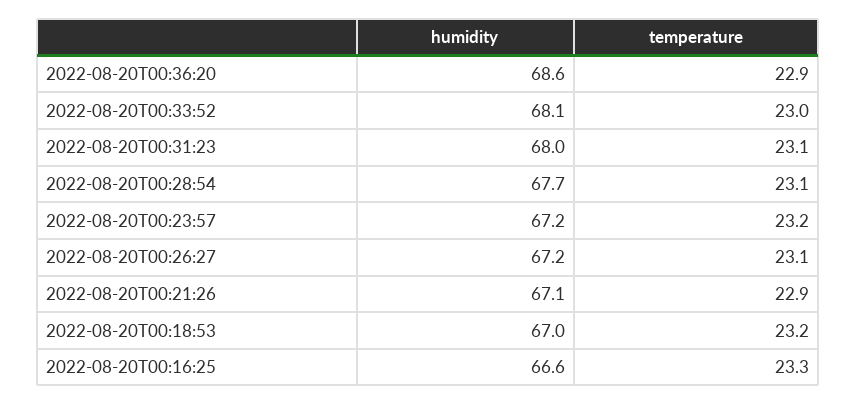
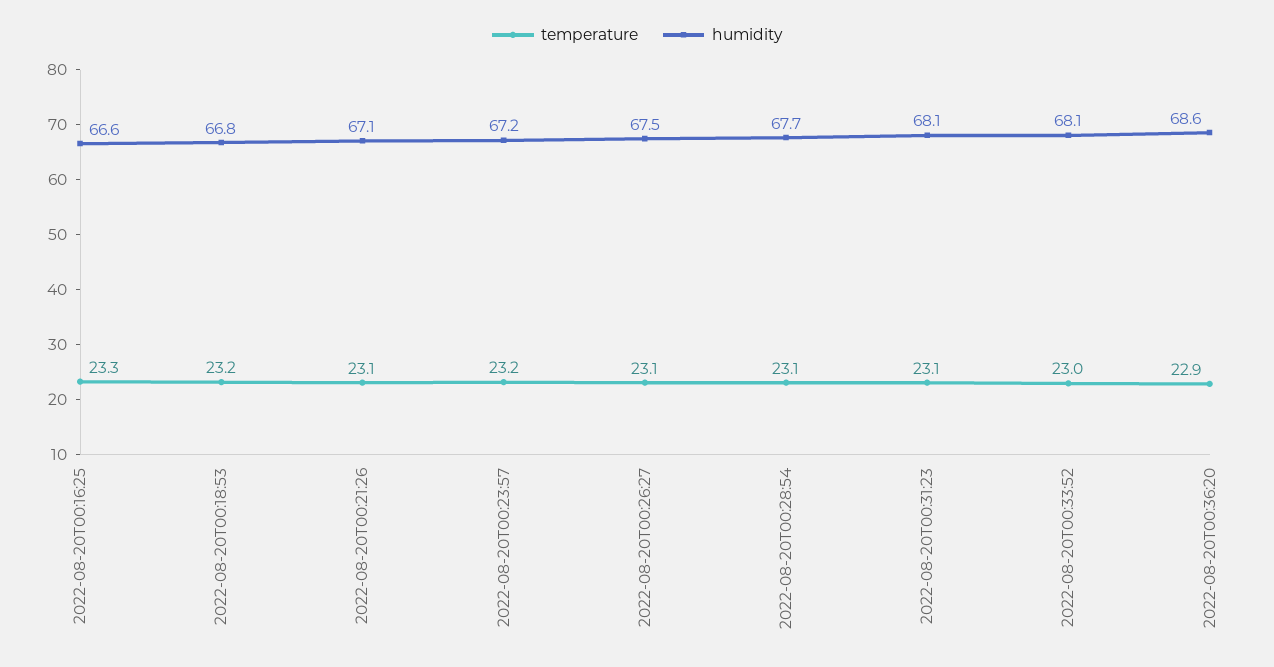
  {
    "humidity": {
      "2022-08-20T00:36:20": 68.6,
      "2022-08-20T00:33:52": 68.1,
-     "2022-08-20T00:31:23": 68,
+     "2022-08-20T00:31:23": 68.1,
      "2022-08-20T00:28:54": 67.7,
      "2022-08-20T00:23:57": 67.2,
-     "2022-08-20T00:26:27": 67.2,
+     "2022-08-20T00:26:27": 67.5,
      "2022-08-20T00:21:26": 67.1,
-     "2022-08-20T00:18:53": 67,
+     "2022-08-20T00:18:53": 66.8,
      "2022-08-20T00:16:25": 66.6
    },
    "temperature": {
      "2022-08-20T00:36:20": 22.9,
      "2022-08-20T00:33:52": 23,
      "2022-08-20T00:31:23": 23.1,
      "2022-08-20T00:28:54": 23.1,
      "2022-08-20T00:23:57": 23.2,
      "2022-08-20T00:26:27": 23.1,
-     "2022-08-20T00:21:26": 22.9,
+     "2022-08-20T00:21:26": 23.1,
      "2022-08-20T00:18:53": 23.2,
      "2022-08-20T00:16:25": 23.3
    }
  }

